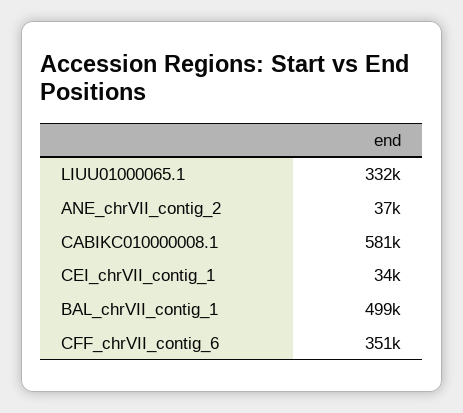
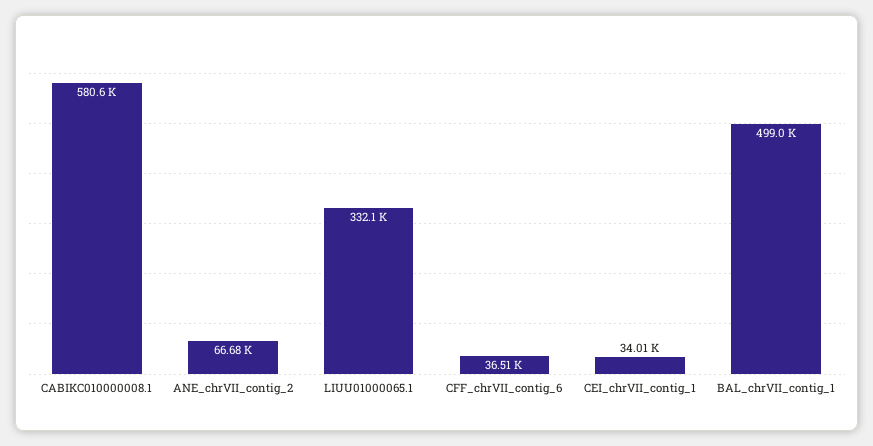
  {
    "LIUU01000065.1": 332100,
-   "ANE_chrVII_contig_2": 37000,
+   "ANE_chrVII_contig_2": 66680,
    "CABIKC010000008.1": 580600,
    "CEI_chrVII_contig_1": 34010,
    "BAL_chrVII_contig_1": 499000,
-   "CFF_chrVII_contig_6": 351000
+   "CFF_chrVII_contig_6": 36510
  }

